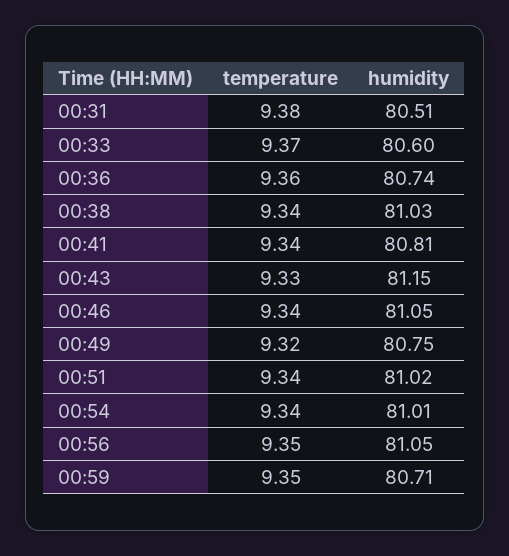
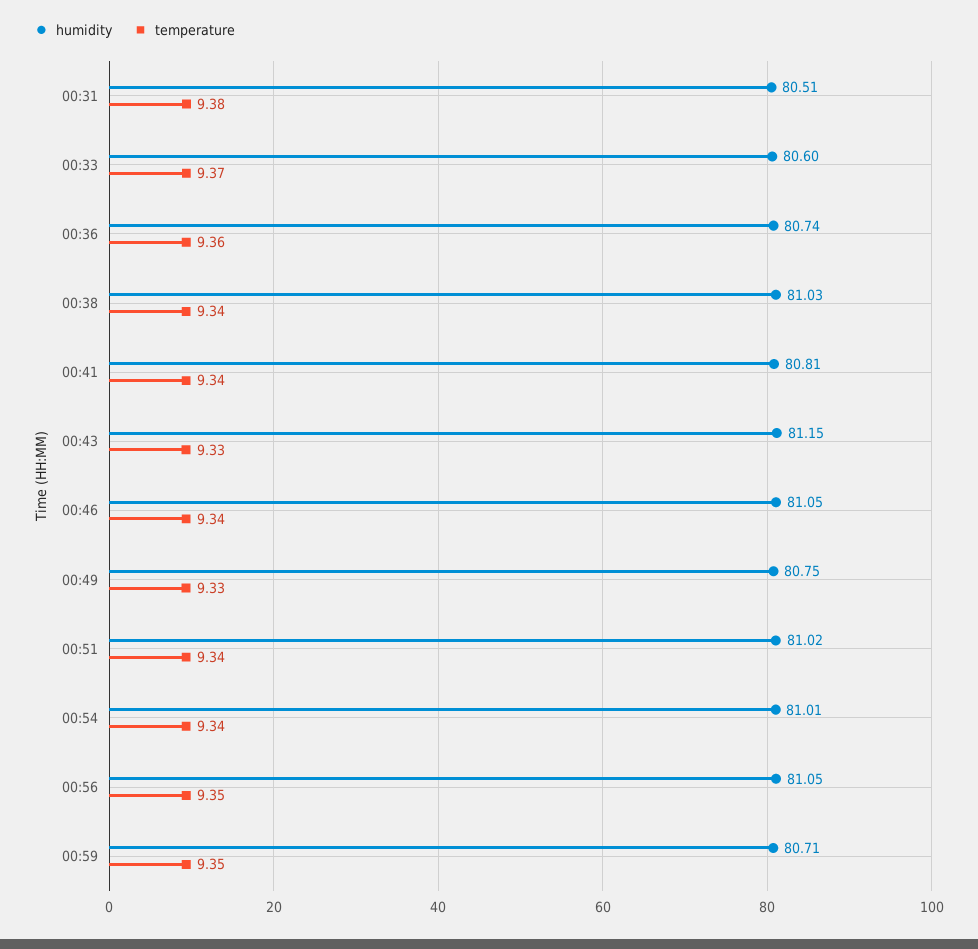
  {
    "temperature": {
      "00:31": 9.38,
      "00:33": 9.37,
      "00:36": 9.36,
      "00:38": 9.34,
      "00:41": 9.34,
      "00:43": 9.33,
      "00:46": 9.34,
-     "00:49": 9.32,
+     "00:49": 9.33,
      "00:51": 9.34,
      "00:54": 9.34,
      "00:56": 9.35,
      "00:59": 9.35
    },
    "humidity": {
      "00:31": 80.51,
      "00:33": 80.6,
      "00:36": 80.74,
      "00:38": 81.03,
      "00:41": 80.81,
      "00:43": 81.15,
      "00:46": 81.05,
      "00:49": 80.75,
      "00:51": 81.02,
      "00:54": 81.01,
      "00:56": 81.05,
      "00:59": 80.71
    }
  }

